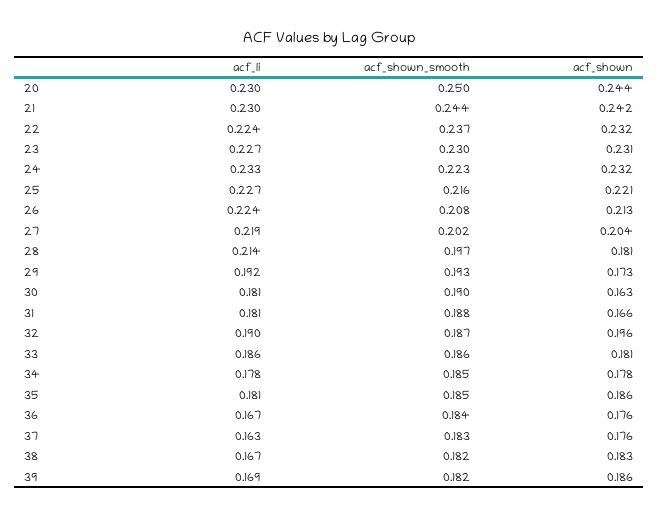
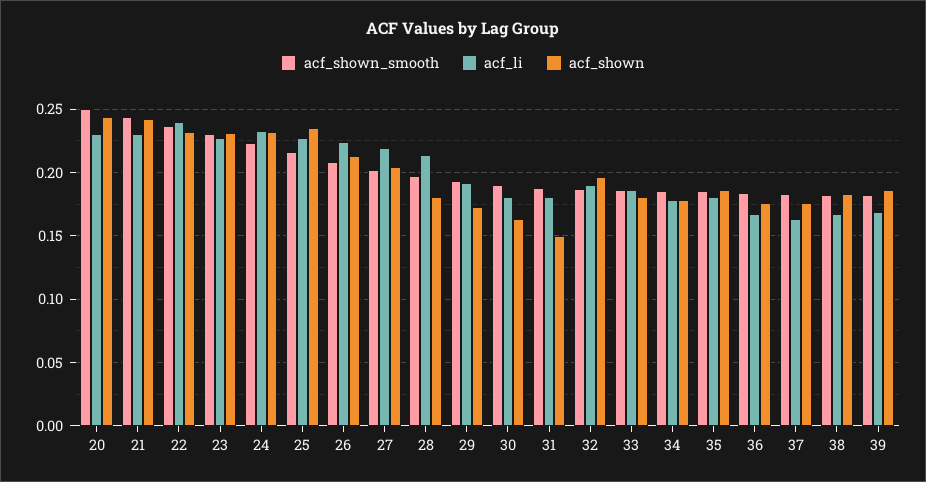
  {
    "acf_li": {
      "20": 0.23,
      "21": 0.23,
-     "22": 0.224,
+     "22": 0.24,
      "23": 0.227,
      "24": 0.233,
      "25": 0.227,
      "26": 0.224,
      "27": 0.219,
      "28": 0.214,
      "29": 0.192,
      "30": 0.181,
      "31": 0.181,
      "32": 0.19,
      "33": 0.186,
      "34": 0.178,
      "35": 0.181,
      "36": 0.167,
      "37": 0.163,
      "38": 0.167,
      "39": 0.169
    },
    "acf_shown_smooth": {
      "20": 0.25,
      "21": 0.244,
      "22": 0.237,
      "23": 0.23,
      "24": 0.223,
      "25": 0.216,
      "26": 0.208,
      "27": 0.202,
      "28": 0.197,
      "29": 0.193,
      "30": 0.19,
      "31": 0.188,
      "32": 0.187,
      "33": 0.186,
      "34": 0.185,
      "35": 0.185,
      "36": 0.184,
      "37": 0.183,
      "38": 0.182,
      "39": 0.182
    },
    "acf_shown": {
      "20": 0.244,
      "21": 0.242,
      "22": 0.232,
      "23": 0.231,
      "24": 0.232,
-     "25": 0.221,
+     "25": 0.235,
      "26": 0.213,
      "27": 0.204,
      "28": 0.181,
      "29": 0.173,
      "30": 0.163,
-     "31": 0.166,
+     "31": 0.15,
      "32": 0.196,
      "33": 0.181,
      "34": 0.178,
      "35": 0.186,
      "36": 0.176,
      "37": 0.176,
      "38": 0.183,
      "39": 0.186
    }
  }

